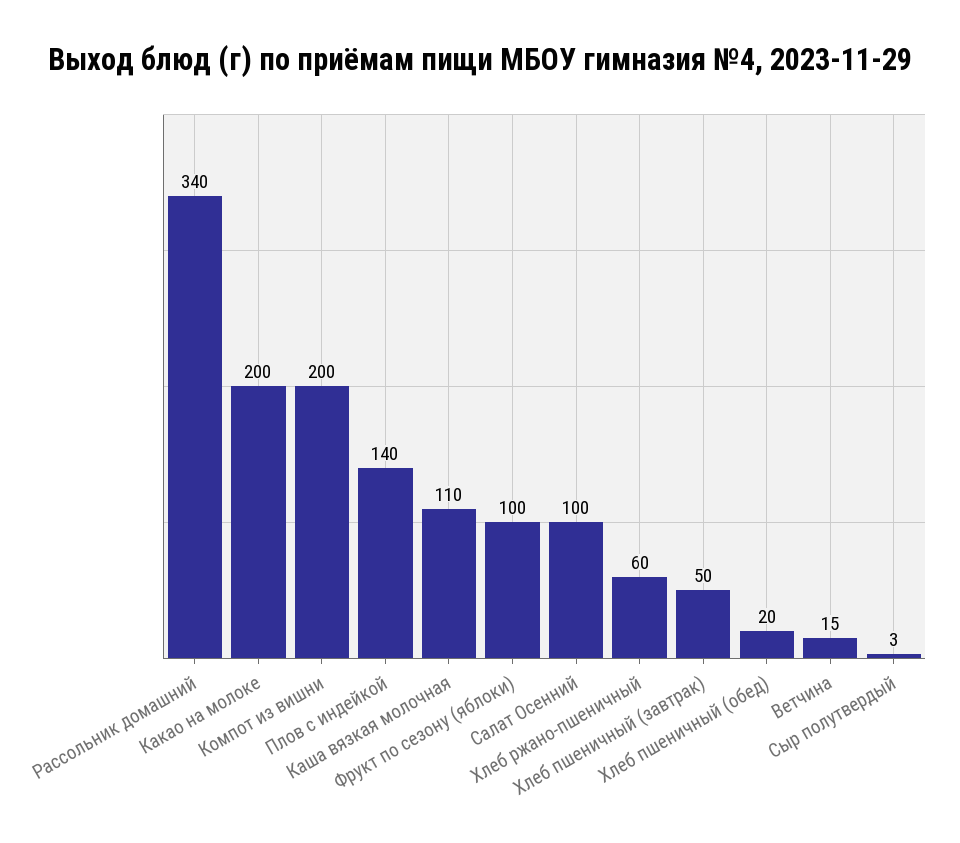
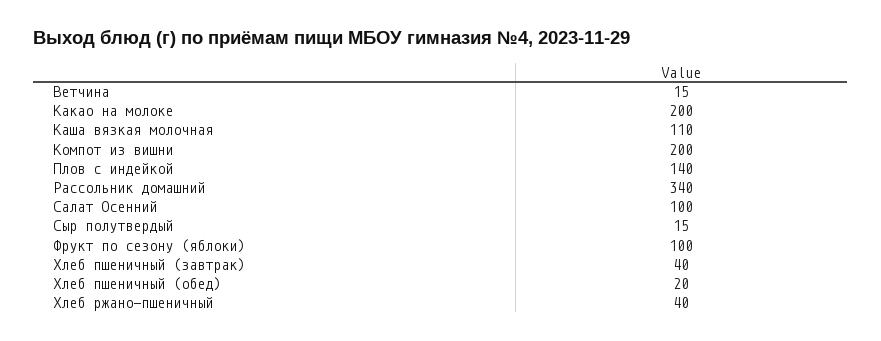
  {
    "Рассольник домашний": 340,
    "Какао на молоке": 200,
    "Компот из вишни": 200,
    "Плов с индейкой": 140,
    "Каша вязкая молочная": 110,
    "Фрукт по сезону (яблоки)": 100,
    "Салат Осенний": 100,
-   "Хлеб ржано-пшеничный": 60,
+   "Хлеб ржано-пшеничный": 40,
-   "Хлеб пшеничный (завтрак)": 50,
+   "Хлеб пшеничный (завтрак)": 40,
    "Хлеб пшеничный (обед)": 20,
    "Ветчина": 15,
-   "Сыр полутвердый": 3
+   "Сыр полутвердый": 15
  }

